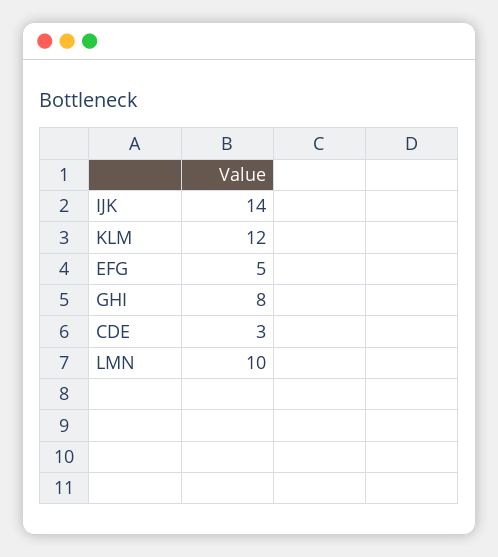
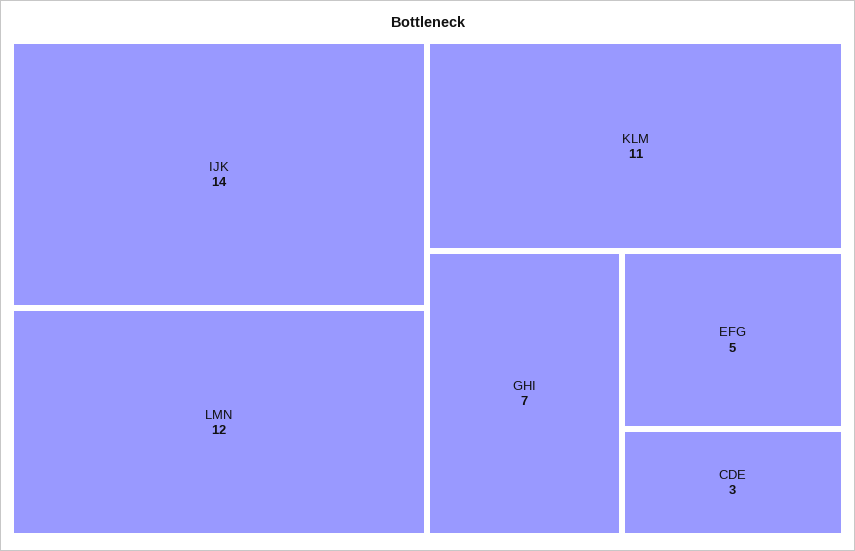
  {
    "IJK": 14,
-   "KLM": 12,
+   "KLM": 11,
    "EFG": 5,
-   "GHI": 8,
+   "GHI": 7,
    "CDE": 3,
-   "LMN": 10
+   "LMN": 12
  }

